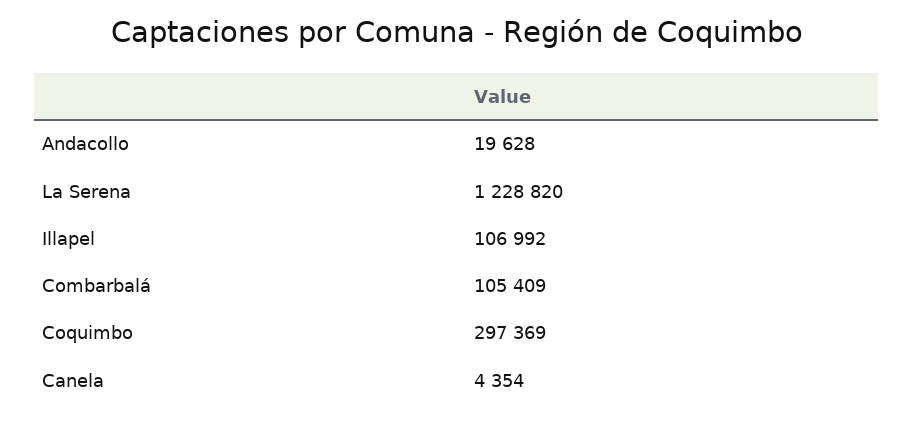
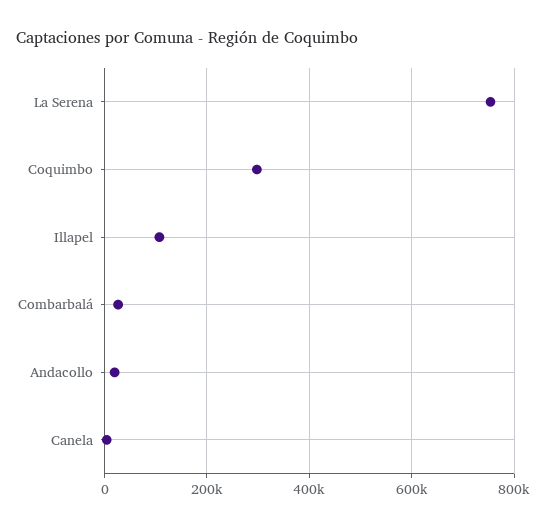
  {
    "Andacollo": 19628,
-   "La Serena": 1228820,
+   "La Serena": 760000,
    "Illapel": 106992,
-   "Combarbalá": 105409,
+   "Combarbalá": 20000,
    "Coquimbo": 297369,
    "Canela": 4354
  }

